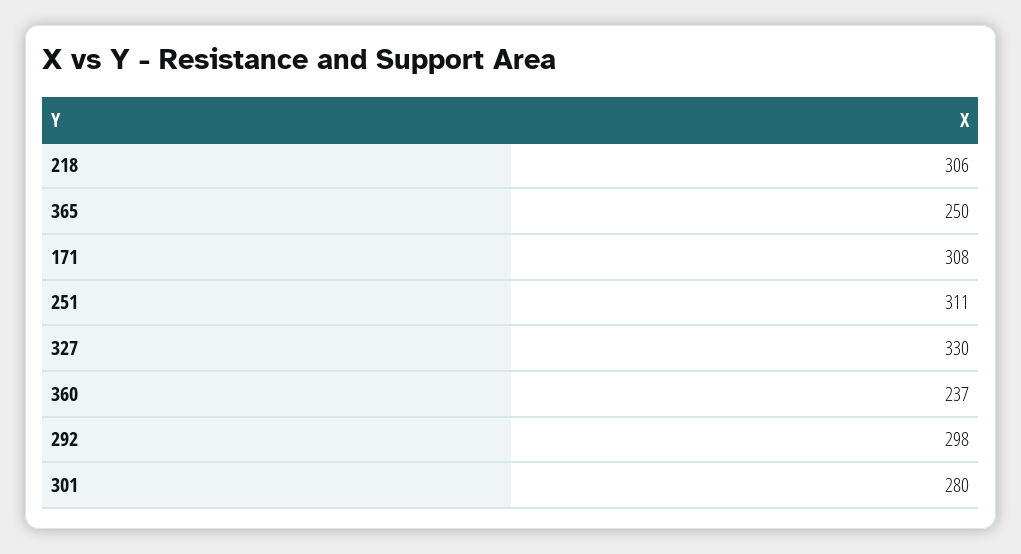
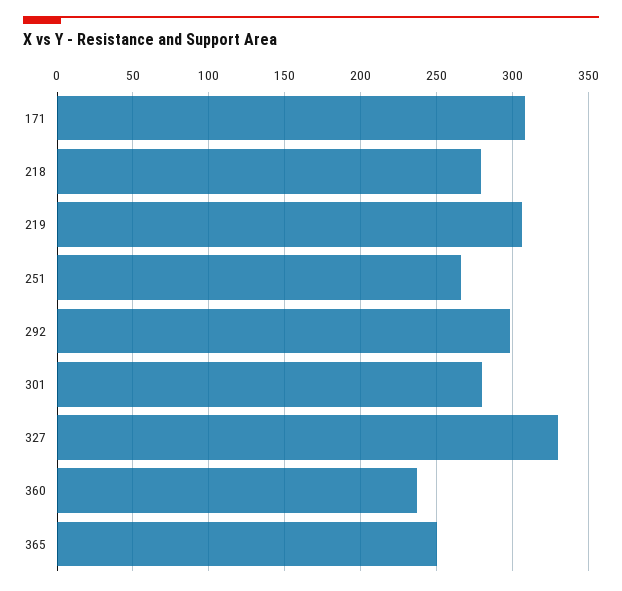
  {
-   "218": 306,
+   "218": 280,
    "365": 250,
    "171": 308,
-   "251": 311,
+   "251": 265,
    "327": 330,
    "360": 237,
    "292": 298,
-   "301": 280
+   "301": 280,
+   "219": 305
  }

